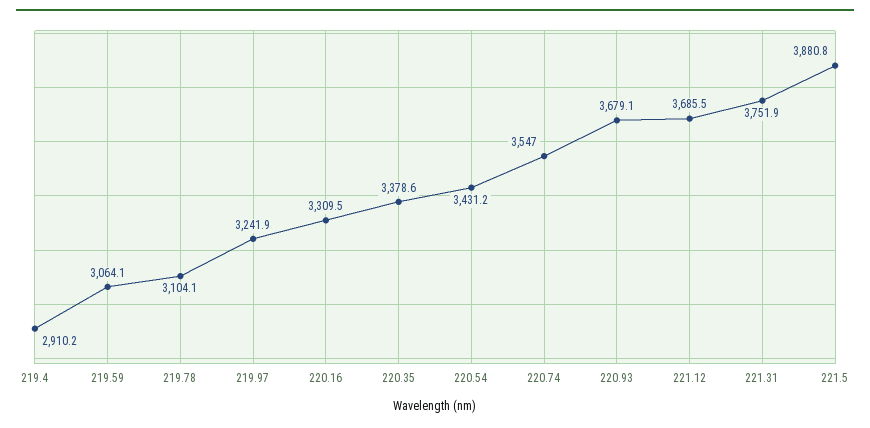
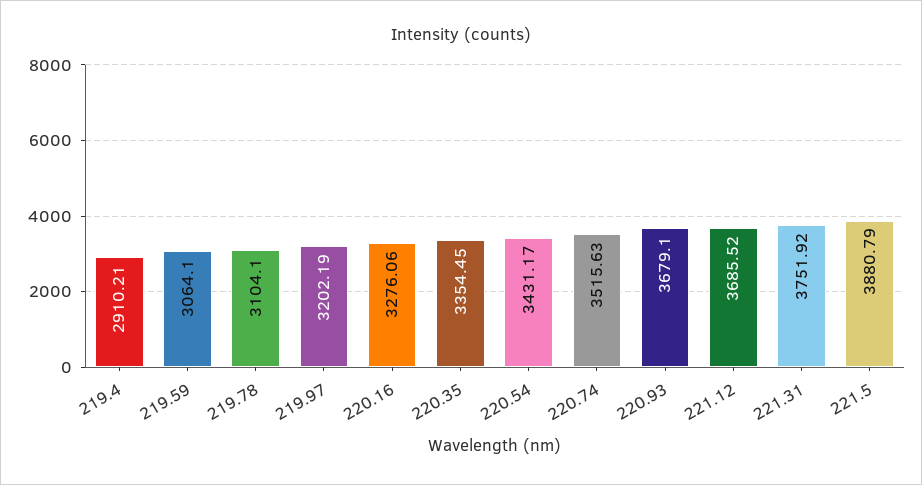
  {
    "219.4": 2910.21,
    "219.59": 3064.1,
    "219.78": 3104.1,
-   "219.97": 3241.9,
+   "219.97": 3202.19,
-   "220.16": 3309.5,
+   "220.16": 3276.06,
-   "220.35": 3378.6,
+   "220.35": 3354.45,
    "220.54": 3431.17,
-   "220.74": 3547,
+   "220.74": 3515.63,
    "220.93": 3679.1,
    "221.12": 3685.52,
    "221.31": 3751.92,
    "221.5": 3880.79
  }

